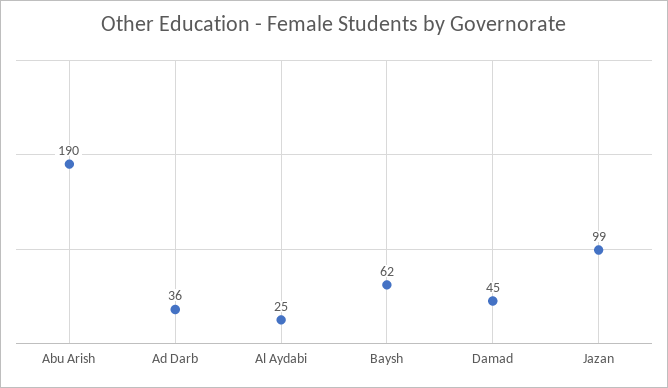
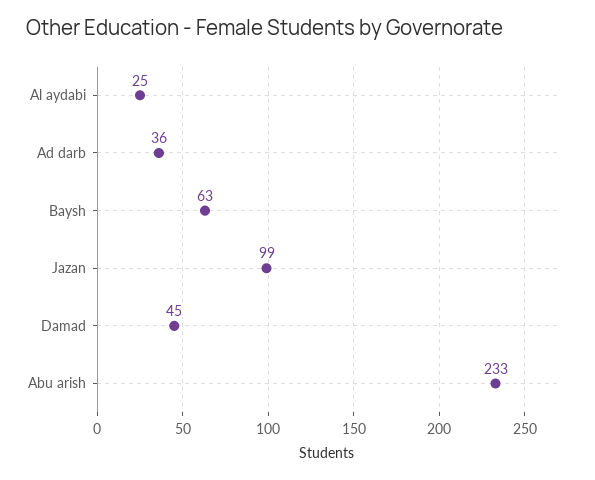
  {
-   "Abu Arish": 190,
+   "Abu Arish": 233,
    "Ad Darb": 36,
    "Al Aydabi": 25,
-   "Baysh": 62,
+   "Baysh": 63,
    "Damad": 45,
    "Jazan": 99
  }

